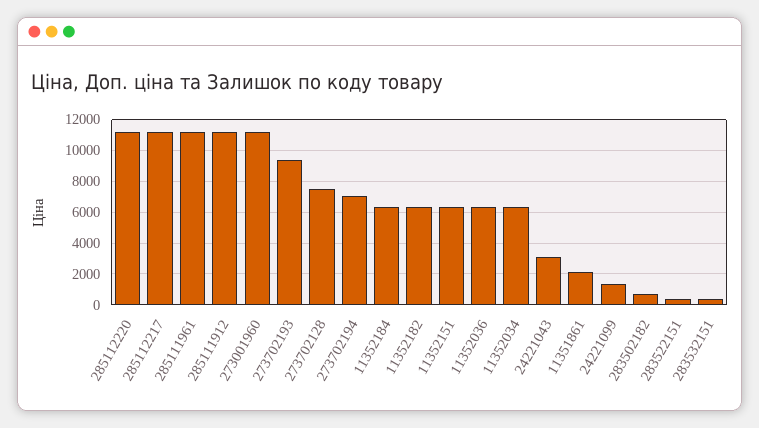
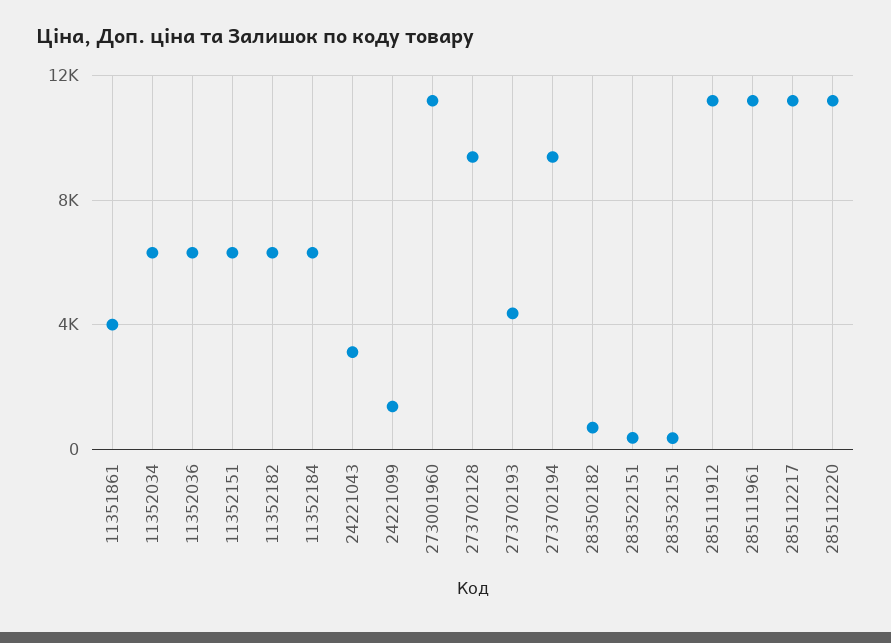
  {
    "285112220": 11000,
    "285112217": 11000,
    "285111961": 11000,
    "285111912": 11000,
    "273001960": 11000,
-   "273702193": 9500,
+   "273702193": 4500,
-   "273702128": 7500,
+   "273702128": 9500,
-   "273702194": 7000,
+   "273702194": 9500,
    "11352184": 6500,
    "11352182": 6500,
    "11352151": 6500,
    "11352036": 6500,
    "11352034": 6500,
    "24221043": 3000,
-   "11351861": 2000,
+   "11351861": 4000,
    "24221099": 1500,
    "283502182": 500,
    "283522151": 500,
    "283532151": 500
  }

